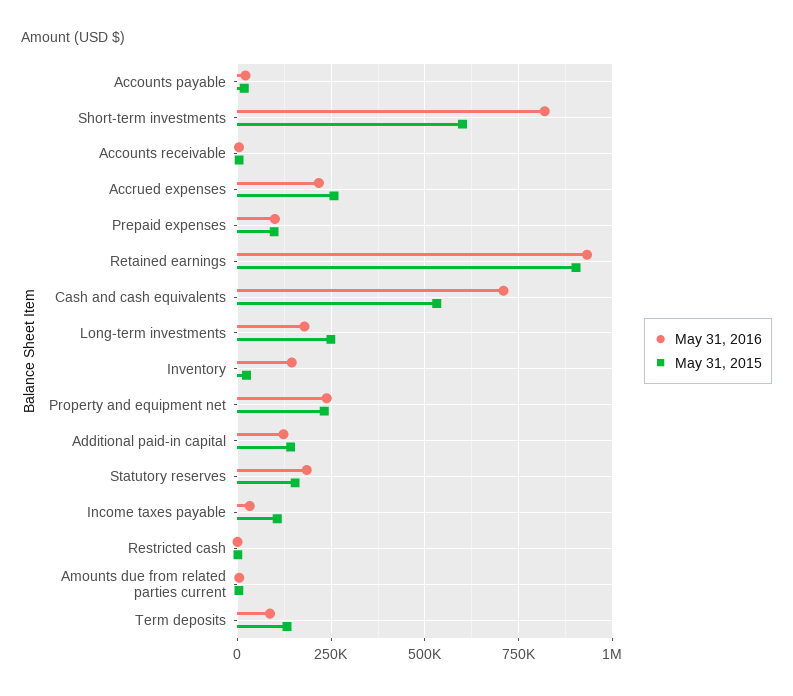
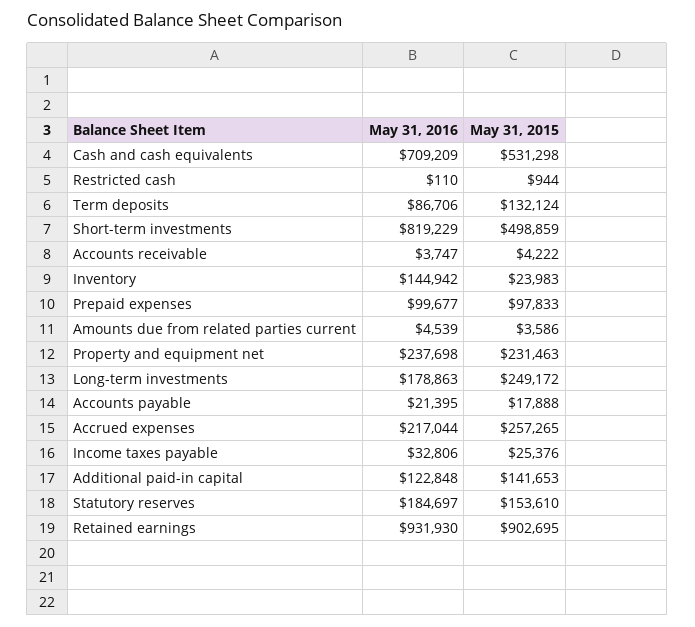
  {
    "May 31, 2016": {
      "Accounts payable": 21395,
      "Short-term investments": 819229,
      "Accounts receivable": 3747,
      "Accrued expenses": 217044,
      "Prepaid expenses": 99677,
      "Retained earnings": 931930,
      "Cash and cash equivalents": 709209,
      "Long-term investments": 178863,
      "Inventory": 144942,
      "Property and equipment net": 237698,
      "Additional paid-in capital": 122848,
      "Statutory reserves": 184697,
      "Income taxes payable": 32806,
      "Restricted cash": 110,
      "Amounts due from related parties current": 4539,
      "Term deposits": 86706
    },
    "May 31, 2015": {
      "Accounts payable": 17888,
-     "Short-term investments": 600000,
+     "Short-term investments": 498859,
      "Accounts receivable": 4222,
      "Accrued expenses": 257265,
      "Prepaid expenses": 97833,
      "Retained earnings": 902695,
      "Cash and cash equivalents": 531298,
      "Long-term investments": 249172,
      "Inventory": 23983,
      "Property and equipment net": 231463,
      "Additional paid-in capital": 141653,
      "Statutory reserves": 153610,
-     "Income taxes payable": 100000,
+     "Income taxes payable": 25376,
      "Restricted cash": 944,
      "Amounts due from related parties current": 3586,
      "Term deposits": 132124
    }
  }

